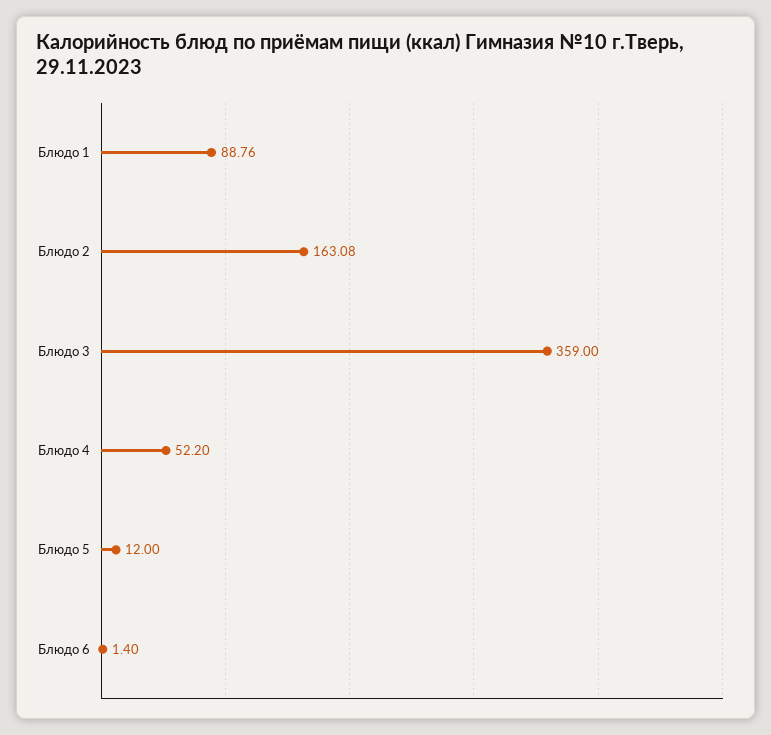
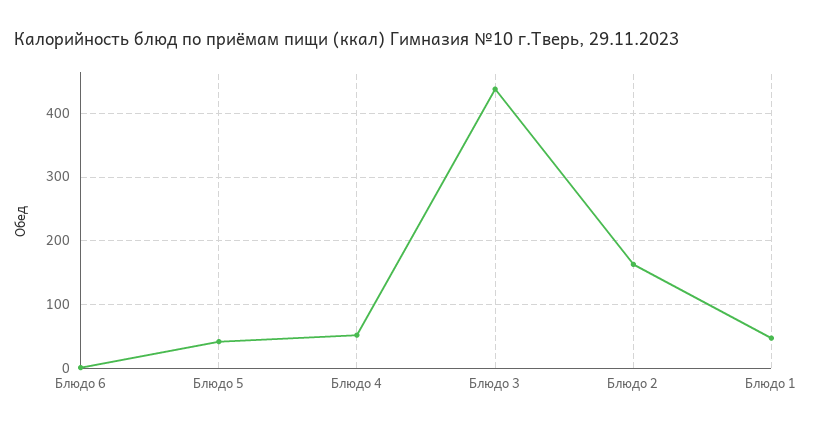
  {
-   "Блюдо 1": 88.76,
+   "Блюдо 1": 50,
    "Блюдо 2": 163.08,
-   "Блюдо 3": 359,
+   "Блюдо 3": 440,
    "Блюдо 4": 52.2,
-   "Блюдо 5": 12,
+   "Блюдо 5": 40,
    "Блюдо 6": 1.4
  }

